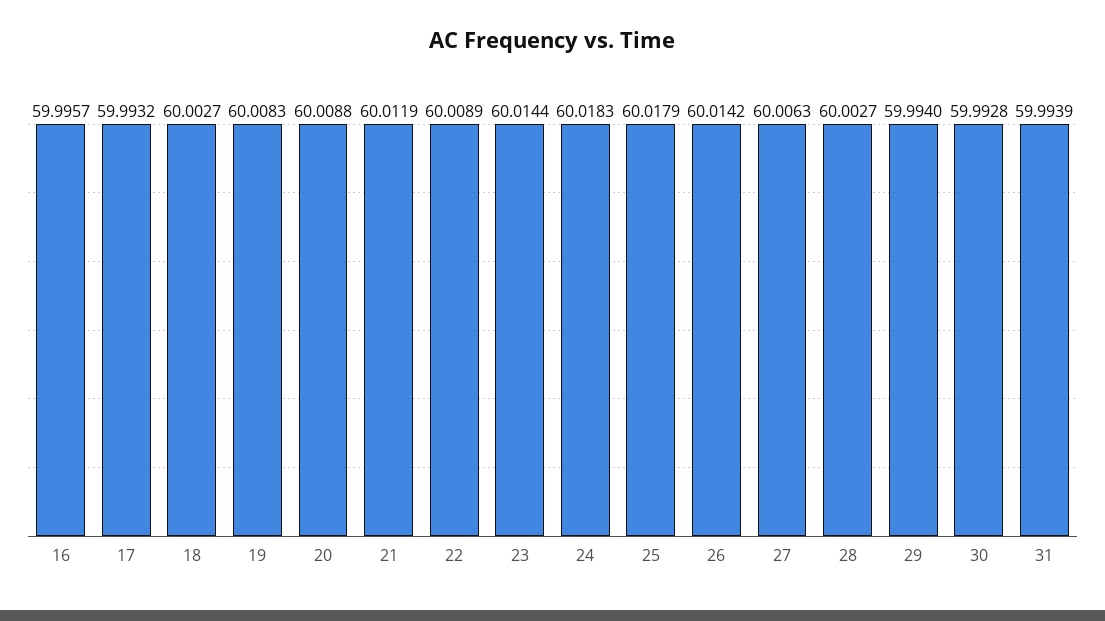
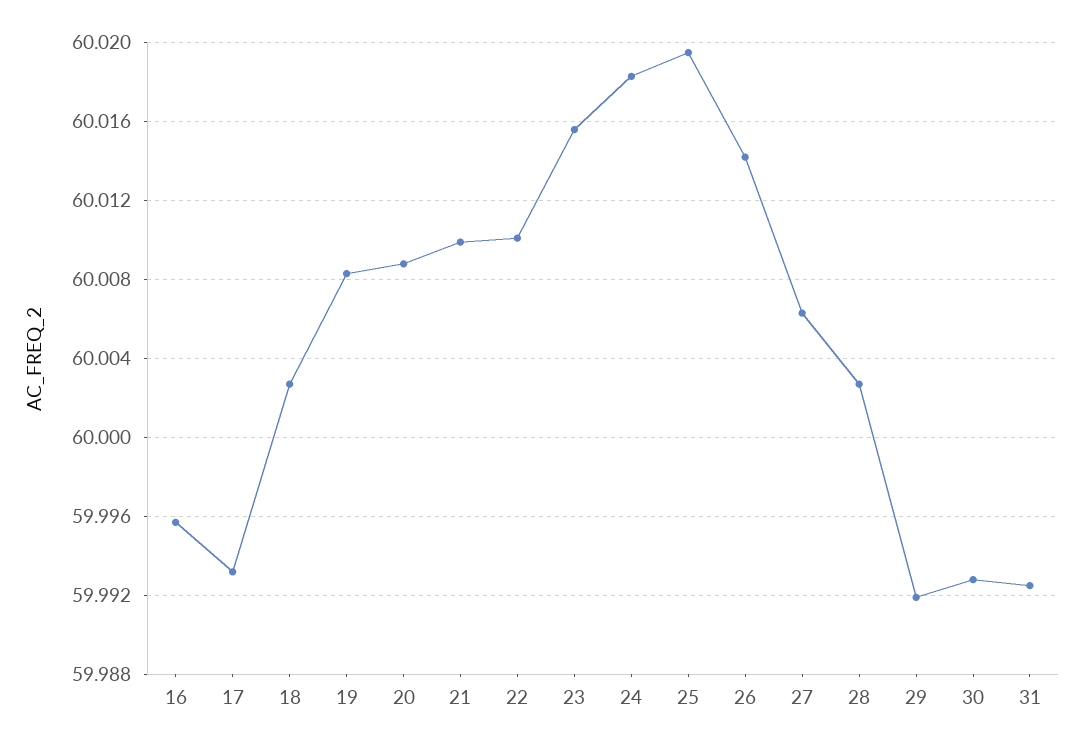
  {
    "16": 59.9957,
    "17": 59.9932,
    "18": 60.0027,
    "19": 60.0083,
    "20": 60.0088,
-   "21": 60.0119,
+   "21": 60.01,
-   "22": 60.0089,
+   "22": 60.01,
-   "23": 60.0144,
+   "23": 60.0155,
    "24": 60.0183,
-   "25": 60.0179,
+   "25": 60.0195,
    "26": 60.0142,
    "27": 60.0063,
    "28": 60.0027,
-   "29": 59.994,
+   "29": 59.992,
    "30": 59.9928,
-   "31": 59.9939
+   "31": 59.9925
  }

